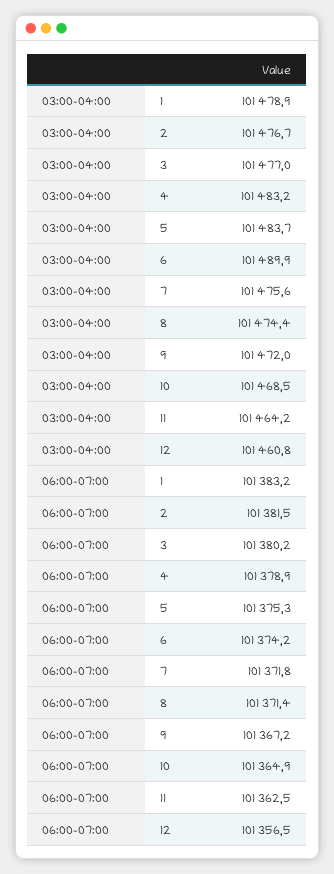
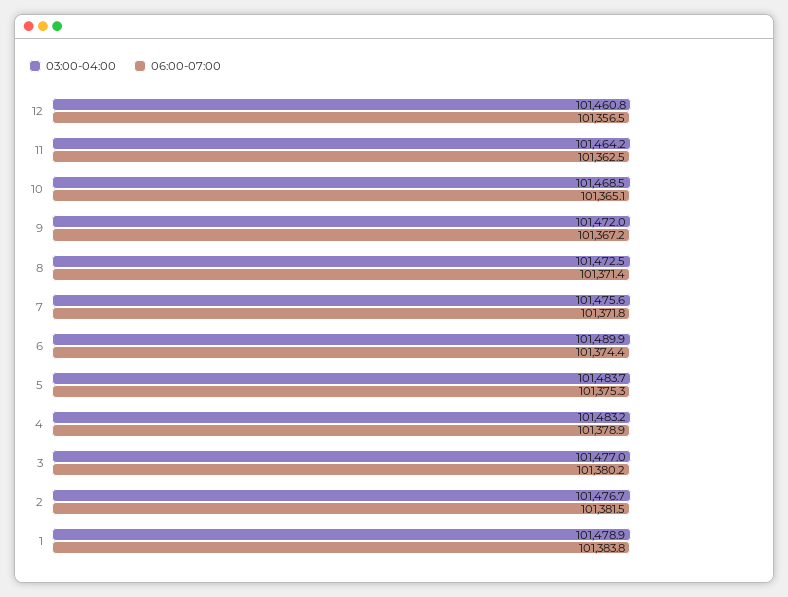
  {
    "03:00-04:00": {
      "1": 101478.9,
      "2": 101476.7,
      "3": 101477,
      "4": 101483.2,
      "5": 101483.7,
      "6": 101489.9,
      "7": 101475.6,
-     "8": 101474.4,
+     "8": 101472.5,
      "9": 101472,
      "10": 101468.5,
      "11": 101464.2,
      "12": 101460.8
    },
    "06:00-07:00": {
-     "1": 101383.2,
+     "1": 101383.8,
      "2": 101381.5,
      "3": 101380.2,
      "4": 101378.9,
      "5": 101375.3,
-     "6": 101374.2,
+     "6": 101374.4,
      "7": 101371.8,
      "8": 101371.4,
      "9": 101367.2,
-     "10": 101364.9,
+     "10": 101365.1,
      "11": 101362.5,
      "12": 101356.5
    }
  }

